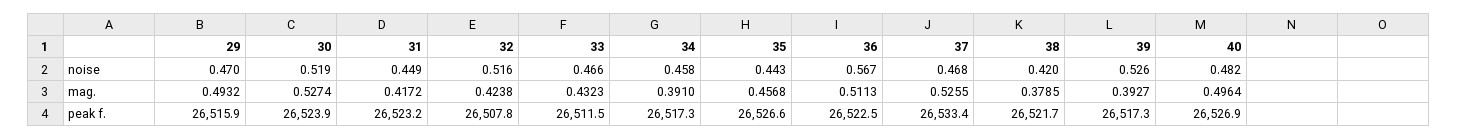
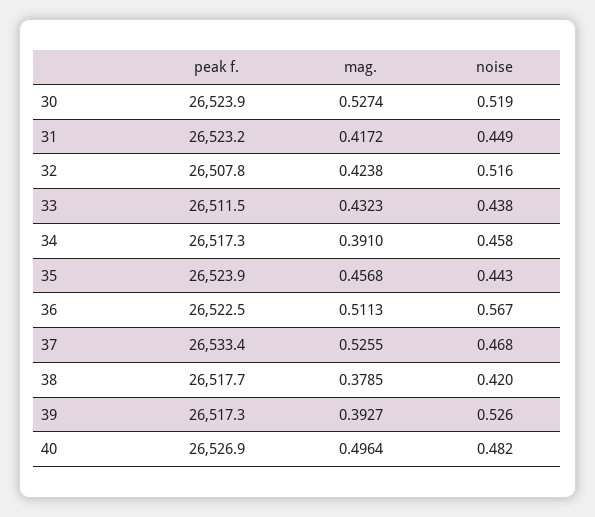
  {
-   "29": {
-     "noise": 0.47,
-     "mag.": 0.4932,
-     "peak f.": 26515.9
-   },
    "30": {
      "noise": 0.519,
      "mag.": 0.5274,
      "peak f.": 26523.9
    },
    "31": {
      "noise": 0.449,
      "mag.": 0.4172,
      "peak f.": 26523.2
    },
    "32": {
      "noise": 0.516,
      "mag.": 0.4238,
      "peak f.": 26507.8
    },
    "33": {
-     "noise": 0.466,
+     "noise": 0.438,
      "mag.": 0.4323,
      "peak f.": 26511.5
    },
    "34": {
      "noise": 0.458,
      "mag.": 0.391,
      "peak f.": 26517.3
    },
    "35": {
      "noise": 0.443,
      "mag.": 0.4568,
-     "peak f.": 26526.6
+     "peak f.": 26523.9
    },
    "36": {
      "noise": 0.567,
      "mag.": 0.5113,
      "peak f.": 26522.5
    },
    "37": {
      "noise": 0.468,
      "mag.": 0.5255,
      "peak f.": 26533.4
    },
    "38": {
      "noise": 0.42,
      "mag.": 0.3785,
-     "peak f.": 26521.7
+     "peak f.": 26517.7
    },
    "39": {
      "noise": 0.526,
      "mag.": 0.3927,
      "peak f.": 26517.3
    },
    "40": {
      "noise": 0.482,
      "mag.": 0.4964,
      "peak f.": 26526.9
    }
  }

